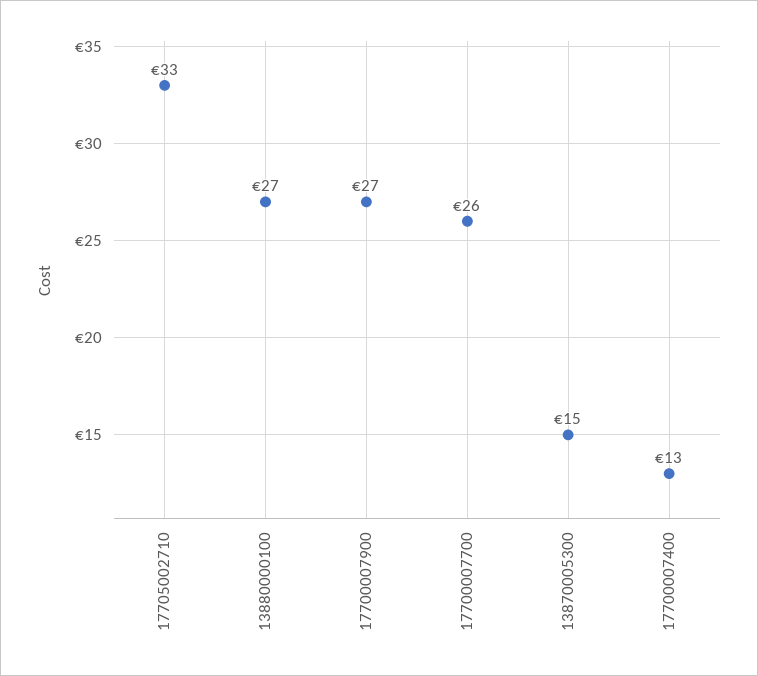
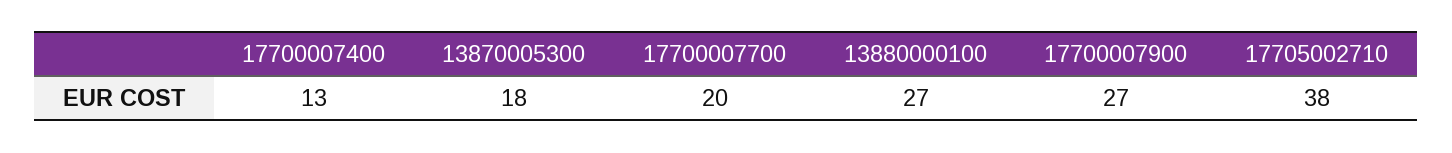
  {
-   "17705002710": 33,
+   "17705002710": 38,
    "13880000100": 27,
    "17700007900": 27,
-   "17700007700": 26,
+   "17700007700": 20,
-   "13870005300": 15,
+   "13870005300": 18,
    "17700007400": 13
  }

